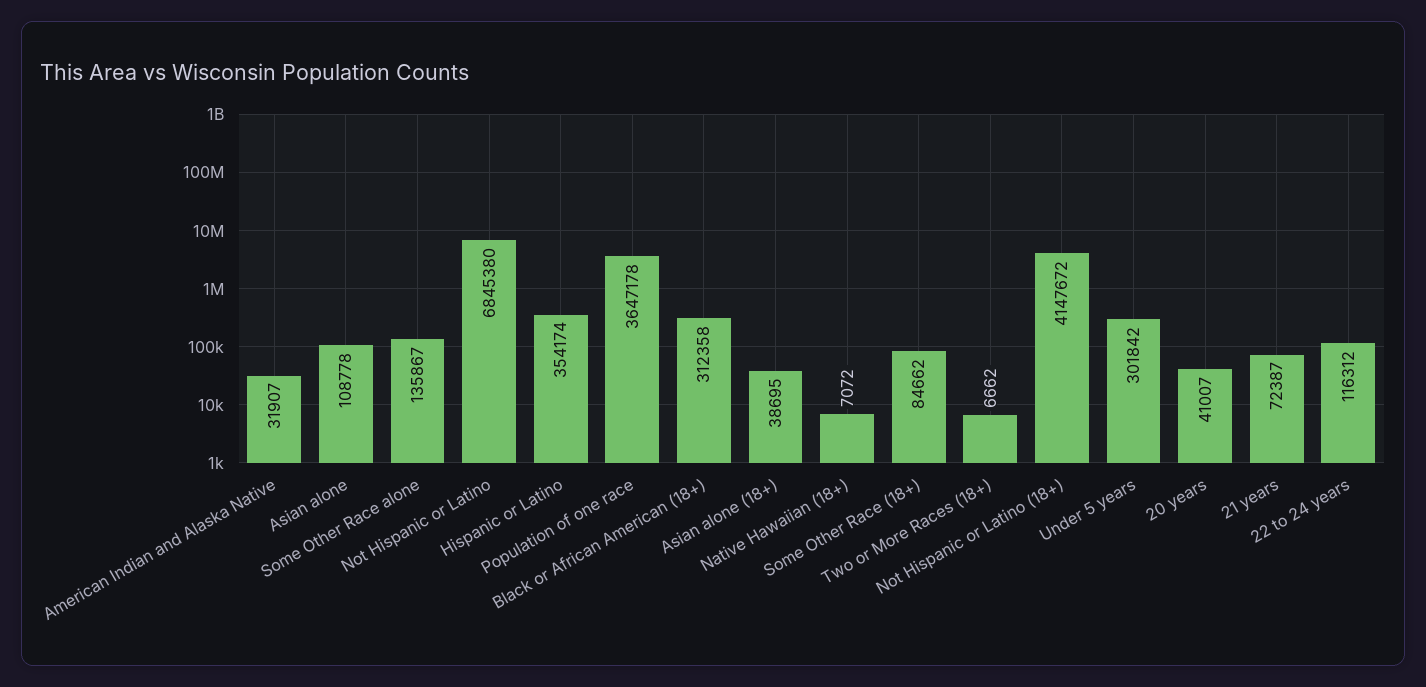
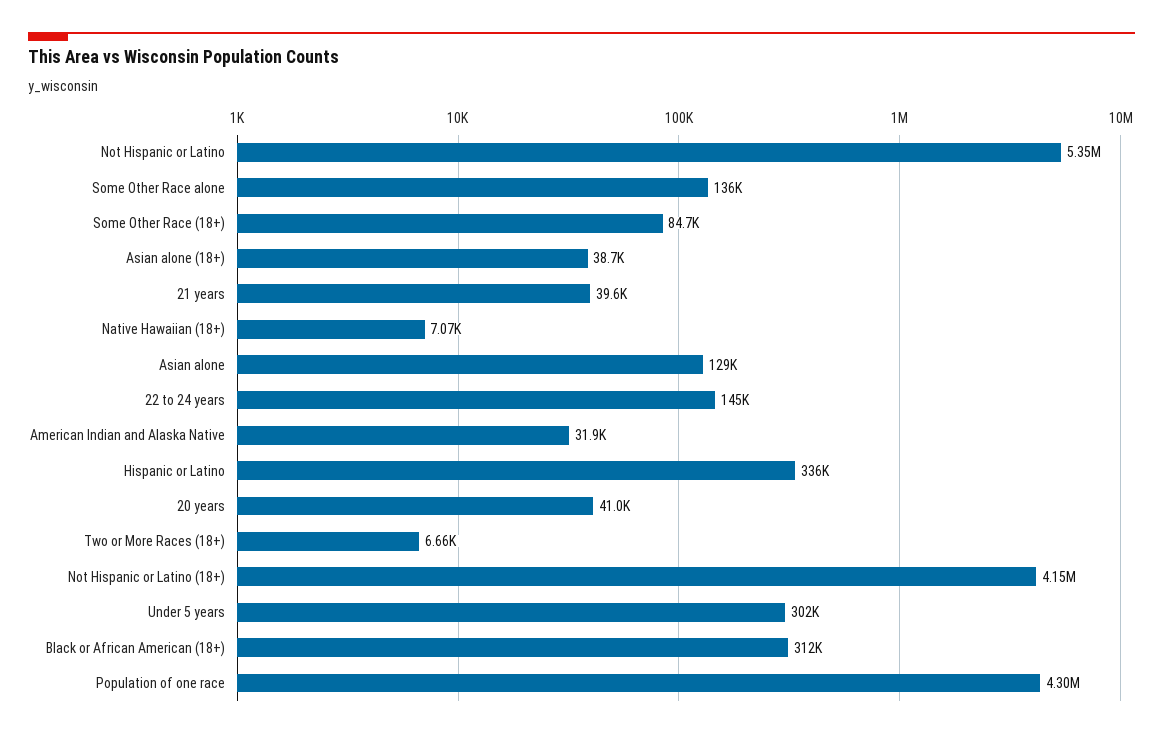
  {
    "American Indian and Alaska Native": 31907,
-   "Asian alone": 108778,
+   "Asian alone": 129000,
    "Some Other Race alone": 135867,
-   "Not Hispanic or Latino": 6845380,
+   "Not Hispanic or Latino": 5350000,
-   "Hispanic or Latino": 354174,
+   "Hispanic or Latino": 336000,
-   "Population of one race": 3647178,
+   "Population of one race": 4300000,
    "Black or African American (18+)": 312358,
    "Asian alone (18+)": 38695,
    "Native Hawaiian (18+)": 7072,
    "Some Other Race (18+)": 84662,
    "Two or More Races (18+)": 6662,
    "Not Hispanic or Latino (18+)": 4147672,
    "Under 5 years": 301842,
    "20 years": 41007,
-   "21 years": 72387,
+   "21 years": 39600,
-   "22 to 24 years": 116312
+   "22 to 24 years": 145000
  }

